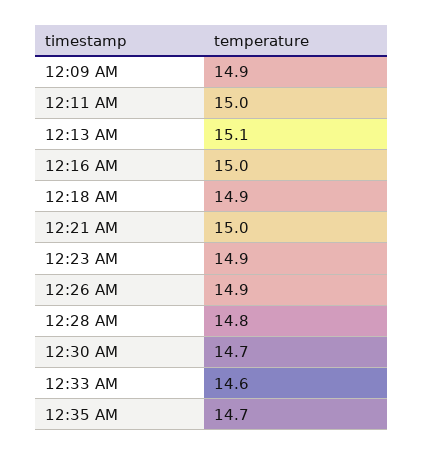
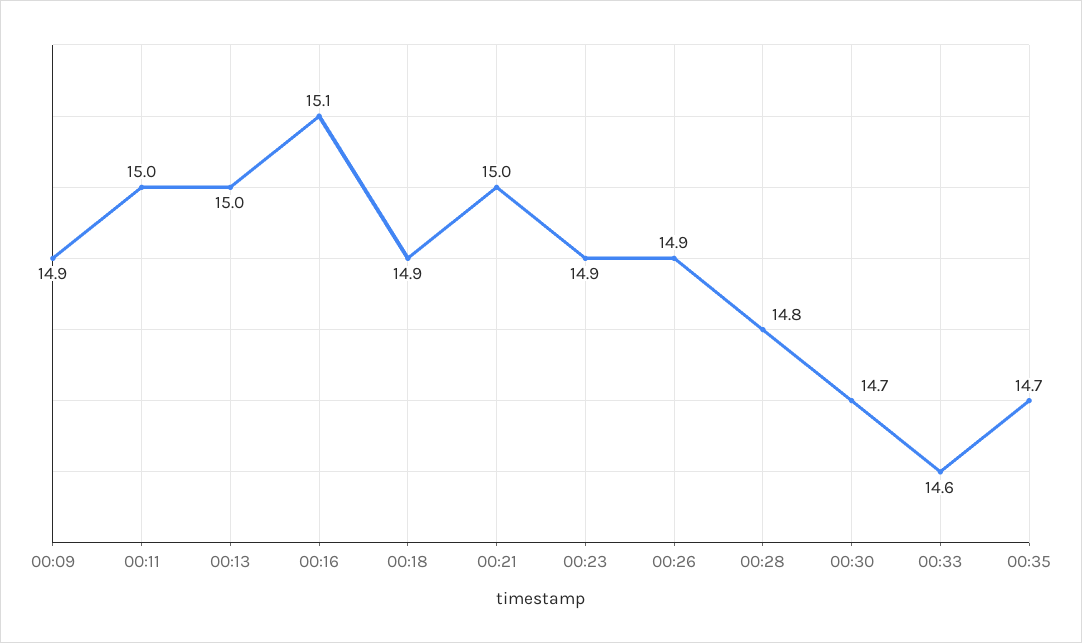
  {
    "12:09 AM": 14.9,
    "12:11 AM": 15,
-   "12:13 AM": 15.1,
+   "12:13 AM": 15,
-   "12:16 AM": 15,
+   "12:16 AM": 15.1,
    "12:18 AM": 14.9,
    "12:21 AM": 15,
    "12:23 AM": 14.9,
    "12:26 AM": 14.9,
    "12:28 AM": 14.8,
    "12:30 AM": 14.7,
    "12:33 AM": 14.6,
    "12:35 AM": 14.7
  }

